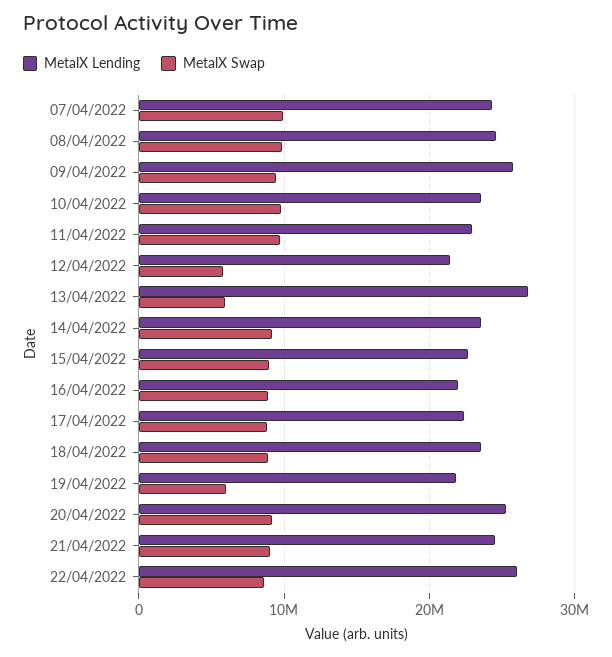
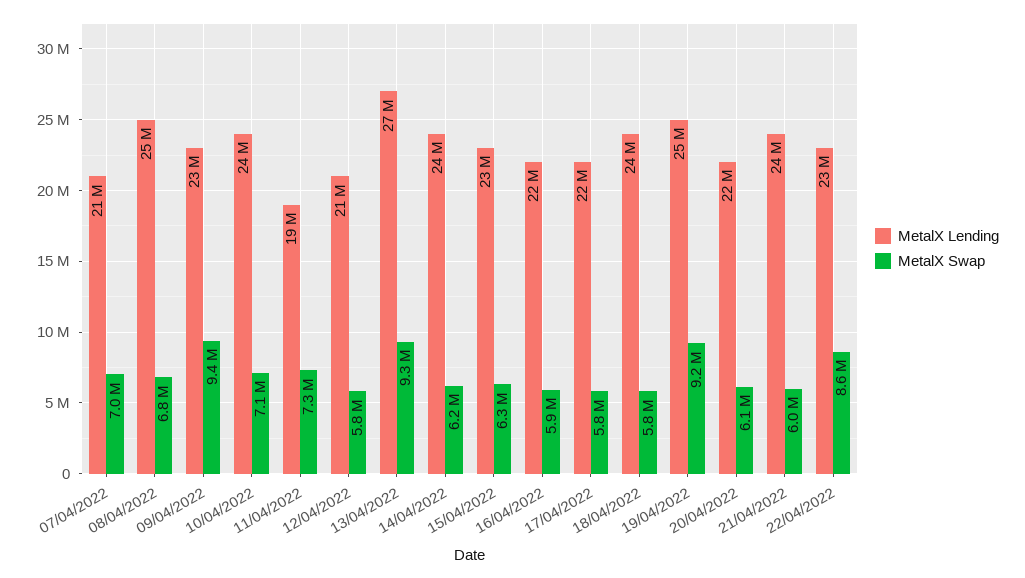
  {
    "MetalX Lending": {
-     "07/04/2022": 24000000,
+     "07/04/2022": 21000000,
      "08/04/2022": 25000000,
-     "09/04/2022": 26000000,
+     "09/04/2022": 23000000,
      "10/04/2022": 24000000,
-     "11/04/2022": 23000000,
+     "11/04/2022": 19000000,
      "12/04/2022": 21000000,
      "13/04/2022": 27000000,
      "14/04/2022": 24000000,
      "15/04/2022": 23000000,
      "16/04/2022": 22000000,
      "17/04/2022": 22000000,
      "18/04/2022": 24000000,
-     "19/04/2022": 22000000,
+     "19/04/2022": 25000000,
-     "20/04/2022": 25000000,
+     "20/04/2022": 22000000,
      "21/04/2022": 24000000,
-     "22/04/2022": 26000000
+     "22/04/2022": 23000000
    },
    "MetalX Swap": {
-     "07/04/2022": 10000000,
+     "07/04/2022": 7000000,
-     "08/04/2022": 10000000,
+     "08/04/2022": 6800000,
      "09/04/2022": 9400000,
-     "10/04/2022": 10000000,
+     "10/04/2022": 7100000,
-     "11/04/2022": 10000000,
+     "11/04/2022": 7300000,
      "12/04/2022": 5800000,
-     "13/04/2022": 6000000,
+     "13/04/2022": 9300000,
-     "14/04/2022": 9000000,
+     "14/04/2022": 6200000,
-     "15/04/2022": 9000000,
+     "15/04/2022": 6300000,
-     "16/04/2022": 9000000,
+     "16/04/2022": 5900000,
-     "17/04/2022": 9000000,
+     "17/04/2022": 5800000,
-     "18/04/2022": 9000000,
+     "18/04/2022": 5800000,
-     "19/04/2022": 6000000,
+     "19/04/2022": 9200000,
-     "20/04/2022": 9000000,
+     "20/04/2022": 6100000,
-     "21/04/2022": 9000000,
+     "21/04/2022": 6000000,
      "22/04/2022": 8600000
    }
  }

